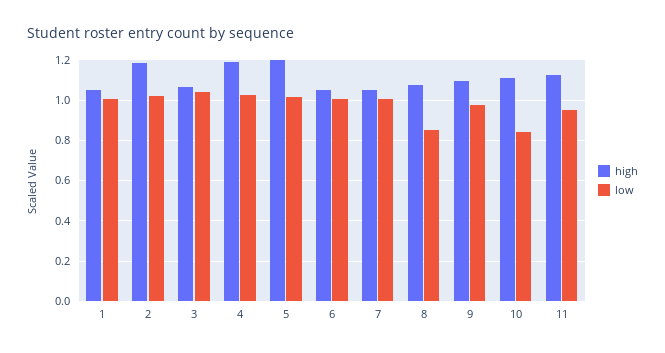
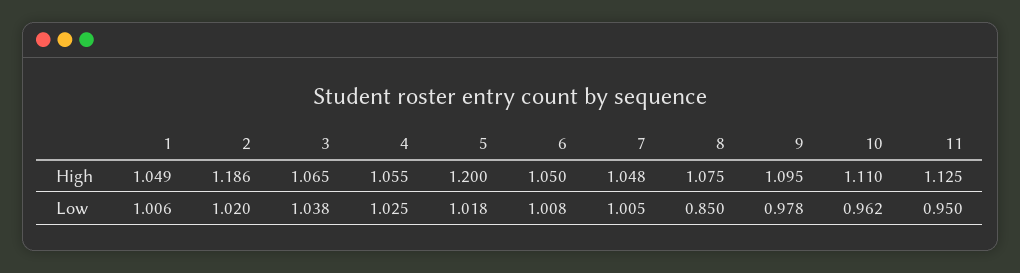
  {
    "high": {
      "1": 1.049,
      "2": 1.186,
      "3": 1.065,
-     "4": 1.2,
+     "4": 1.055,
      "5": 1.2,
      "6": 1.05,
      "7": 1.048,
      "8": 1.075,
      "9": 1.095,
      "10": 1.11,
      "11": 1.125
    },
    "low": {
      "1": 1.006,
      "2": 1.02,
      "3": 1.038,
      "4": 1.025,
      "5": 1.018,
      "6": 1.008,
      "7": 1.005,
      "8": 0.85,
      "9": 0.978,
-     "10": 0.85,
+     "10": 0.962,
      "11": 0.95
    }
  }

